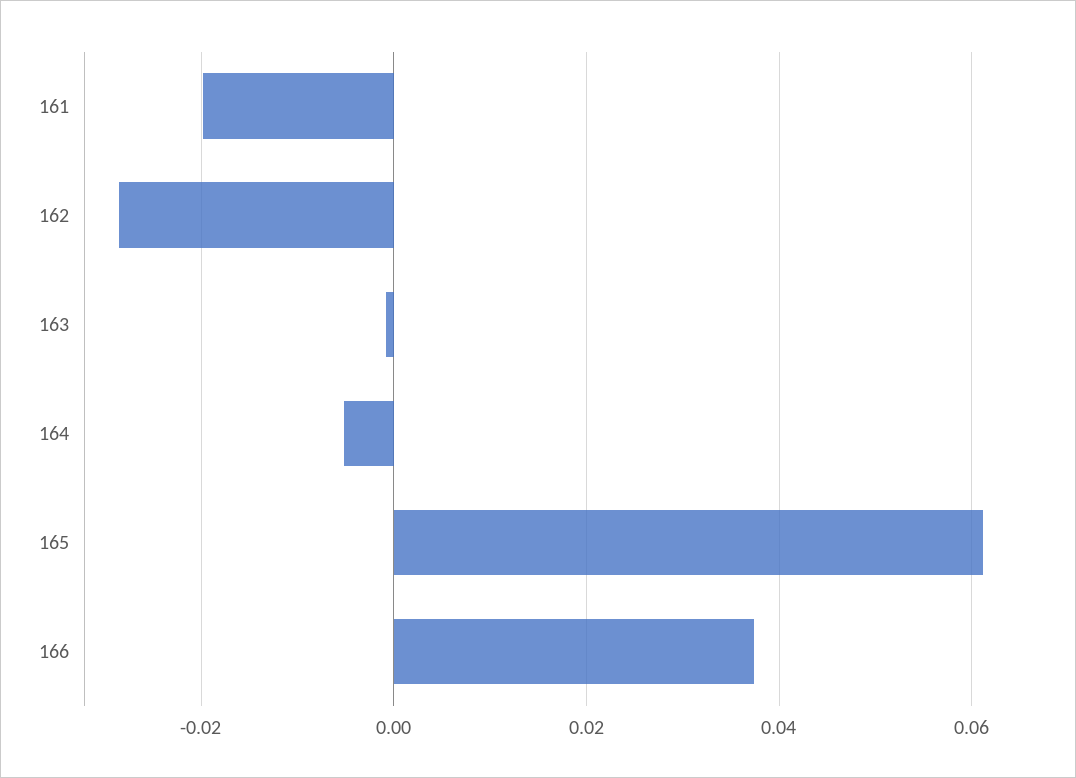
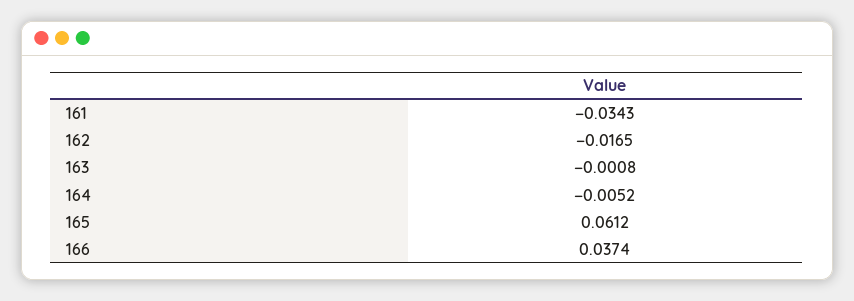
  {
-   "161": -0.02,
+   "161": -0.0343,
-   "162": -0.028,
+   "162": -0.0165,
    "163": -0.0008,
    "164": -0.0052,
    "165": 0.0612,
    "166": 0.0374
  }

